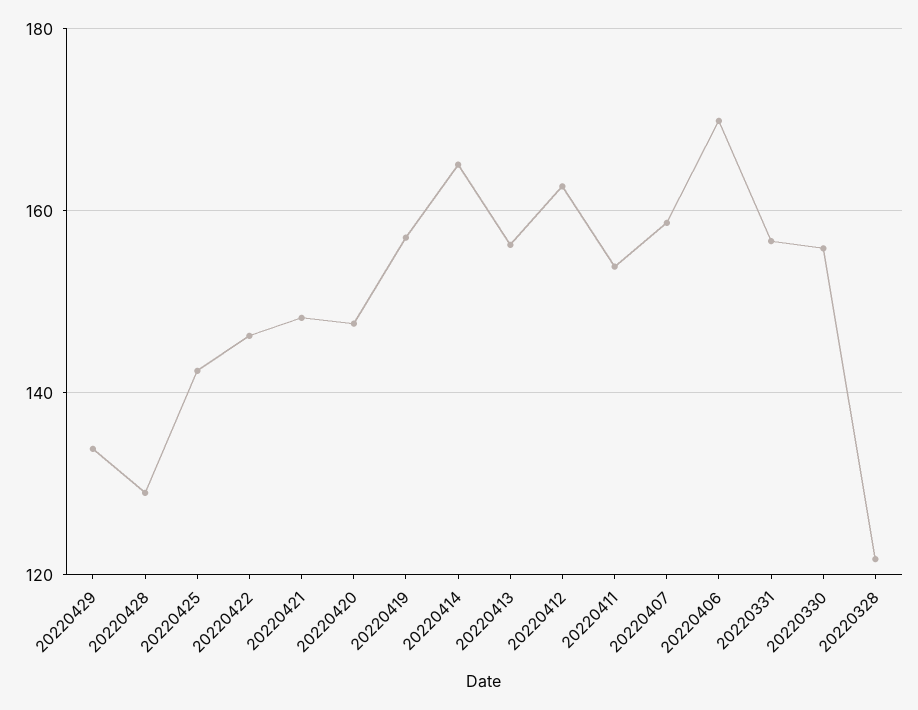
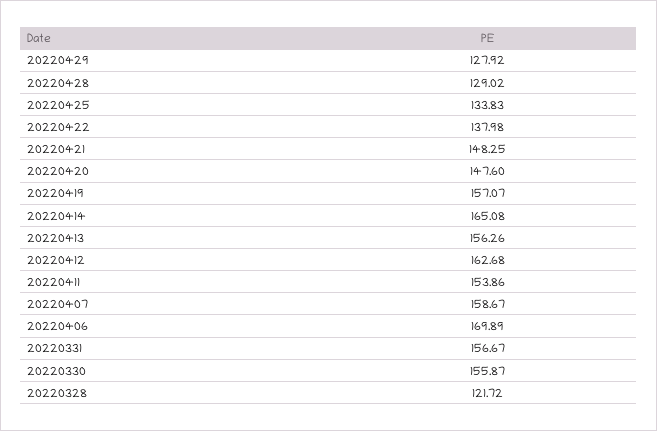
  {
-   "20220429": 134,
+   "20220429": 127.92,
    "20220428": 129.02,
-   "20220425": 142,
+   "20220425": 133.83,
-   "20220422": 146,
+   "20220422": 137.98,
    "20220421": 148.25,
    "20220420": 147.6,
    "20220419": 157.07,
    "20220414": 165.08,
    "20220413": 156.26,
    "20220412": 162.68,
    "20220411": 153.86,
    "20220407": 158.67,
    "20220406": 169.89,
    "20220331": 156.67,
    "20220330": 155.87,
    "20220328": 121.72
  }

